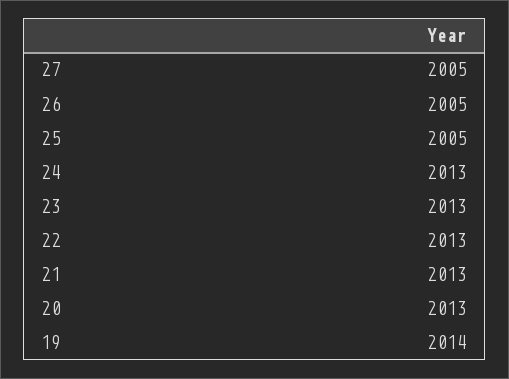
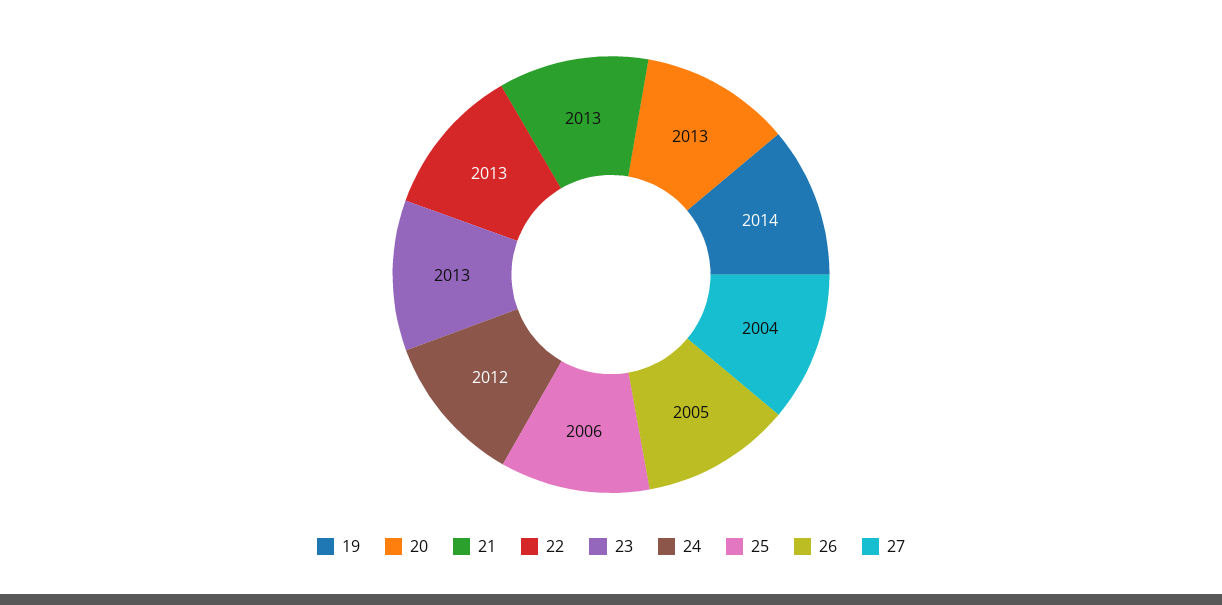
  {
-   "27": 2005,
+   "27": 2004,
    "26": 2005,
-   "25": 2005,
+   "25": 2006,
-   "24": 2013,
+   "24": 2012,
    "23": 2013,
    "22": 2013,
    "21": 2013,
    "20": 2013,
    "19": 2014
  }

